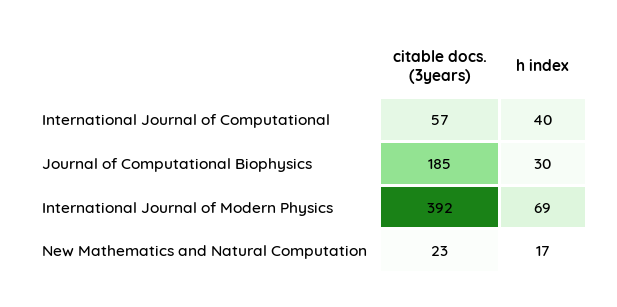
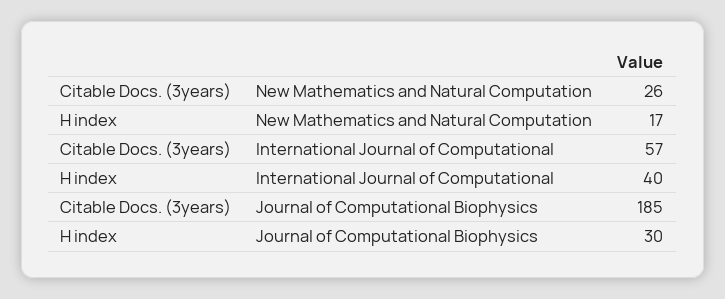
  {
    "citable docs. (3years)": {
      "International Journal of Computational": 57,
      "Journal of Computational Biophysics": 185,
-     "International Journal of Modern Physics": 392,
-     "New Mathematics and Natural Computation": 23
+     "New Mathematics and Natural Computation": 26
    },
    "h index": {
      "International Journal of Computational": 40,
      "Journal of Computational Biophysics": 30,
-     "International Journal of Modern Physics": 69,
      "New Mathematics and Natural Computation": 17
    }
  }

